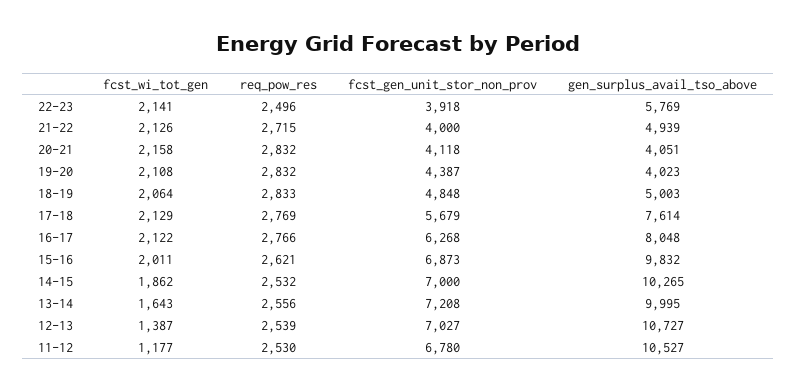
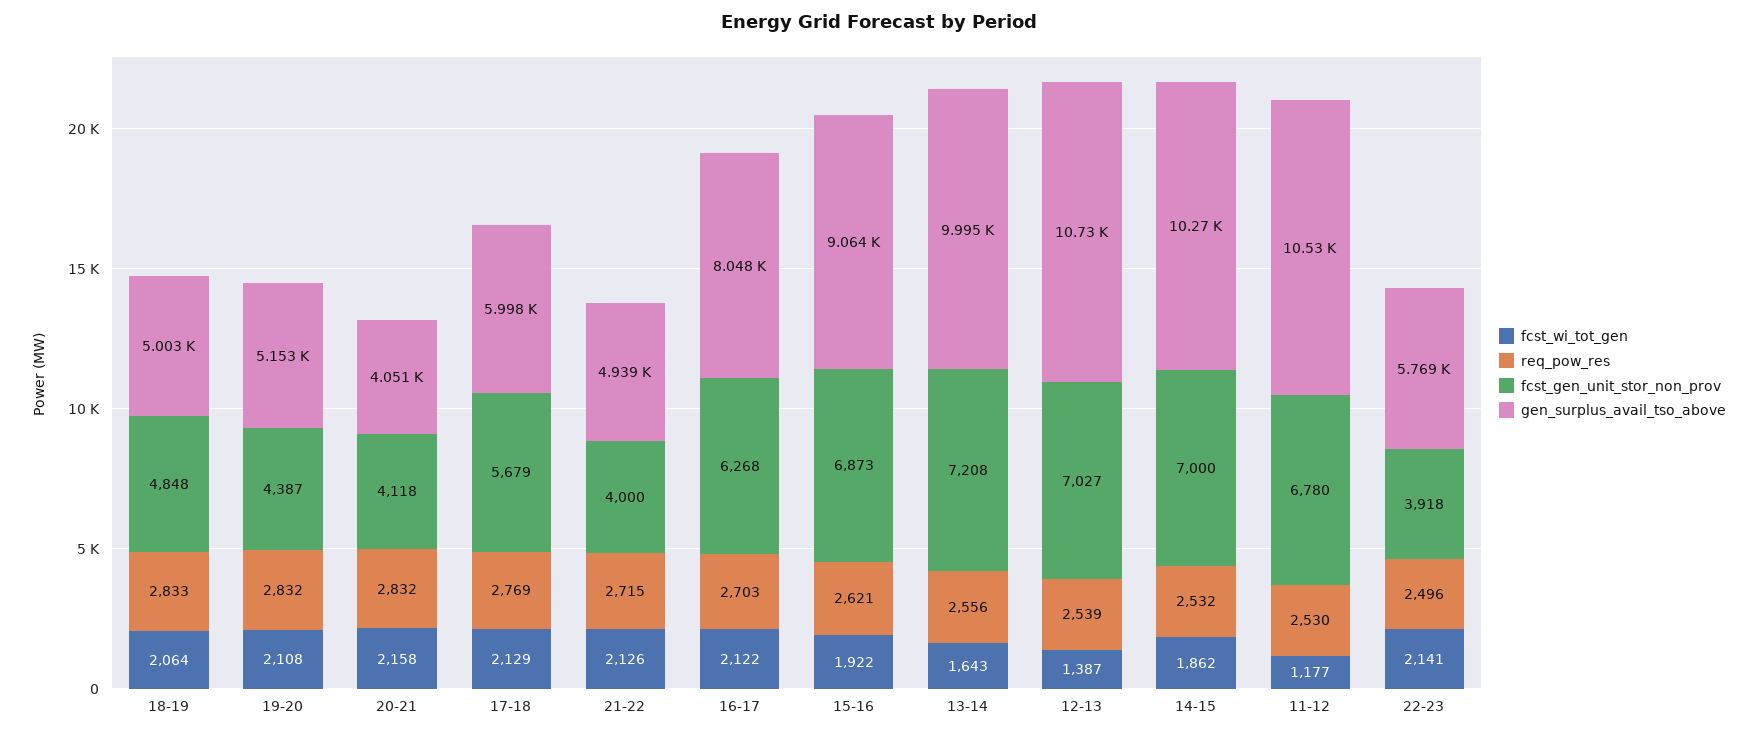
  {
    "fcst_wi_tot_gen": {
      "22-23": 2141,
      "21-22": 2126,
      "20-21": 2158,
      "19-20": 2108,
      "18-19": 2064,
      "17-18": 2129,
      "16-17": 2122,
-     "15-16": 2011,
+     "15-16": 1922,
      "14-15": 1862,
      "13-14": 1643,
      "12-13": 1387,
      "11-12": 1177
    },
    "req_pow_res": {
      "22-23": 2496,
      "21-22": 2715,
      "20-21": 2832,
      "19-20": 2832,
      "18-19": 2833,
      "17-18": 2769,
-     "16-17": 2766,
+     "16-17": 2703,
      "15-16": 2621,
      "14-15": 2532,
      "13-14": 2556,
      "12-13": 2539,
      "11-12": 2530
    },
    "fcst_gen_unit_stor_non_prov": {
      "22-23": 3918,
      "21-22": 4000,
      "20-21": 4118,
      "19-20": 4387,
      "18-19": 4848,
      "17-18": 5679,
      "16-17": 6268,
      "15-16": 6873,
      "14-15": 7000,
      "13-14": 7208,
      "12-13": 7027,
      "11-12": 6780
    },
    "gen_surplus_avail_tso_above": {
      "22-23": 5769,
      "21-22": 4939,
      "20-21": 4051,
-     "19-20": 4023,
+     "19-20": 5153,
      "18-19": 5003,
-     "17-18": 7614,
+     "17-18": 5998,
      "16-17": 8048,
-     "15-16": 9832,
+     "15-16": 9064,
      "14-15": 10265,
      "13-14": 9995,
      "12-13": 10727,
      "11-12": 10527
    }
  }

